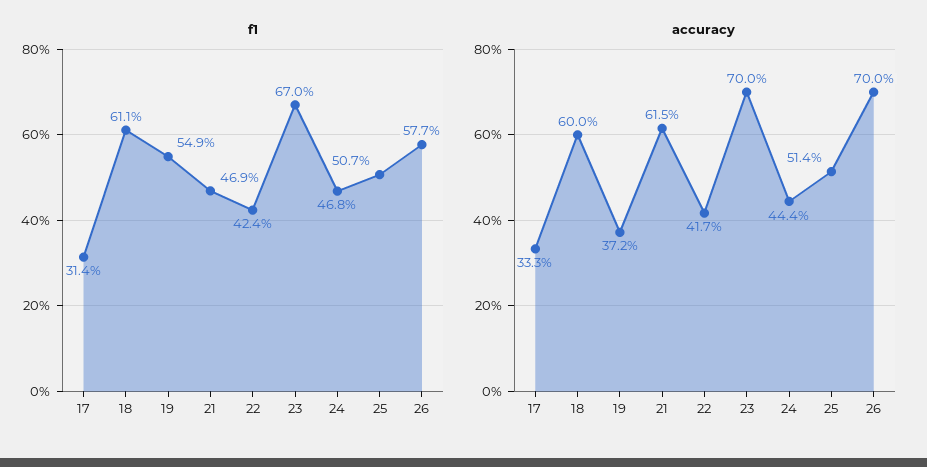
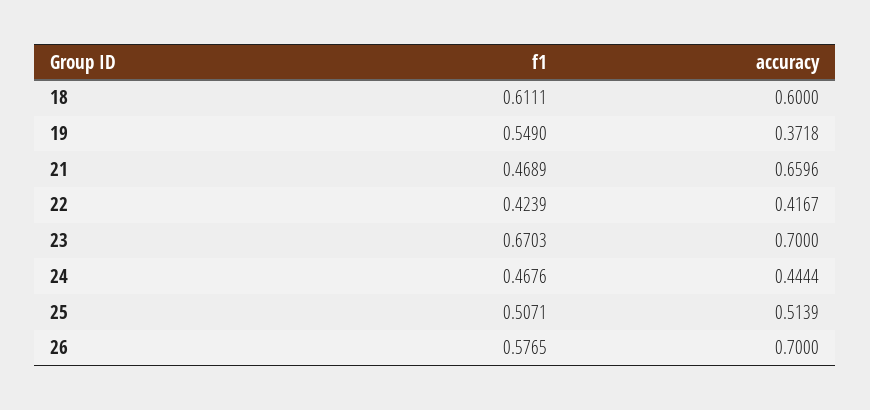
  {
    "f1": {
-     "17": 0.314,
      "18": 0.6111,
      "19": 0.549,
      "21": 0.4689,
      "22": 0.4239,
      "23": 0.6703,
      "24": 0.4676,
      "25": 0.5071,
      "26": 0.5765
    },
    "accuracy": {
-     "17": 0.333,
      "18": 0.6,
      "19": 0.3718,
-     "21": 0.615,
+     "21": 0.6596,
      "22": 0.4167,
      "23": 0.7,
      "24": 0.4444,
      "25": 0.5139,
      "26": 0.7
    }
  }

